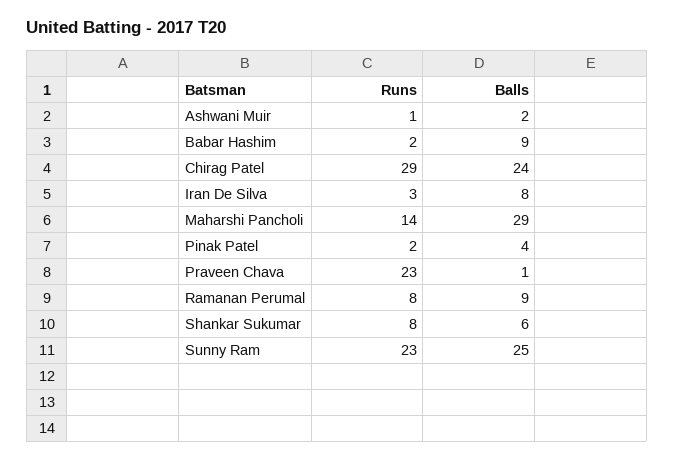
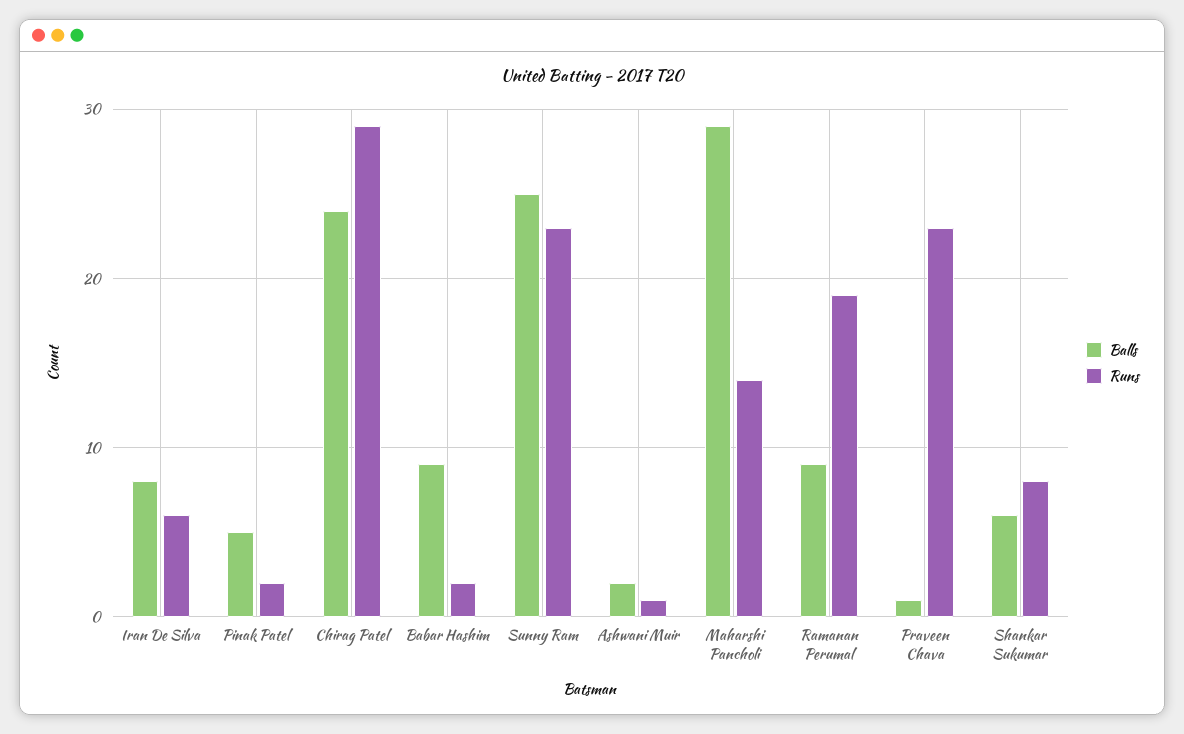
  {
    "Runs": {
      "Ashwani Muir": 1,
      "Babar Hashim": 2,
      "Chirag Patel": 29,
-     "Iran De Silva": 3,
+     "Iran De Silva": 6,
      "Maharshi Pancholi": 14,
      "Pinak Patel": 2,
      "Praveen Chava": 23,
-     "Ramanan Perumal": 8,
+     "Ramanan Perumal": 19,
      "Shankar Sukumar": 8,
      "Sunny Ram": 23
    },
    "Balls": {
      "Ashwani Muir": 2,
      "Babar Hashim": 9,
      "Chirag Patel": 24,
      "Iran De Silva": 8,
      "Maharshi Pancholi": 29,
-     "Pinak Patel": 4,
+     "Pinak Patel": 5,
      "Praveen Chava": 1,
      "Ramanan Perumal": 9,
      "Shankar Sukumar": 6,
      "Sunny Ram": 25
    }
  }

